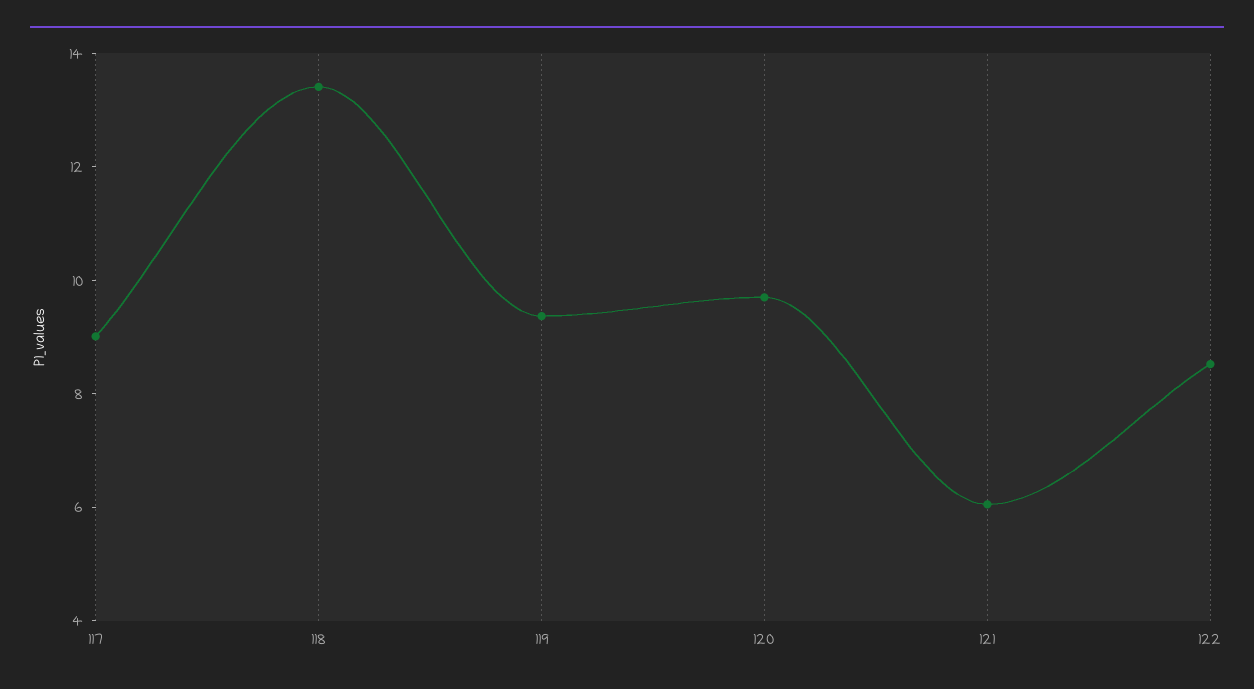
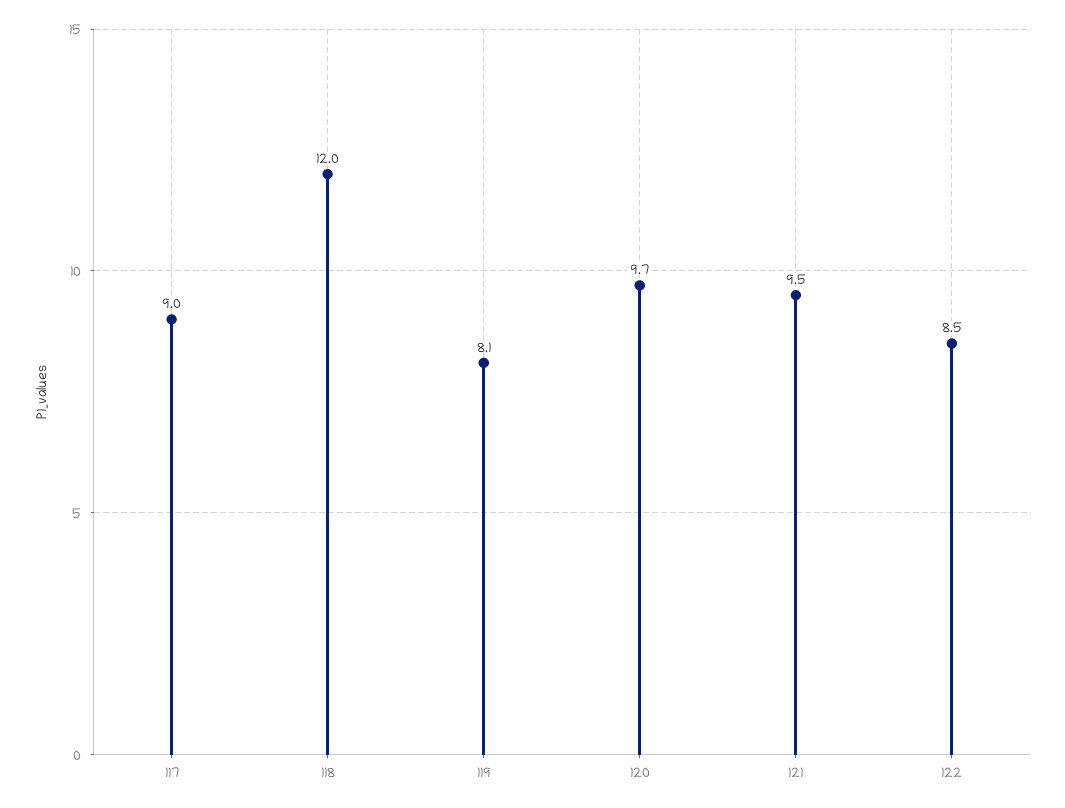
  {
    "117": 9,
-   "118": 13.5,
+   "118": 12,
-   "119": 9.5,
+   "119": 8.1,
    "120": 9.7,
-   "121": 6,
+   "121": 9.5,
    "122": 8.5
  }

